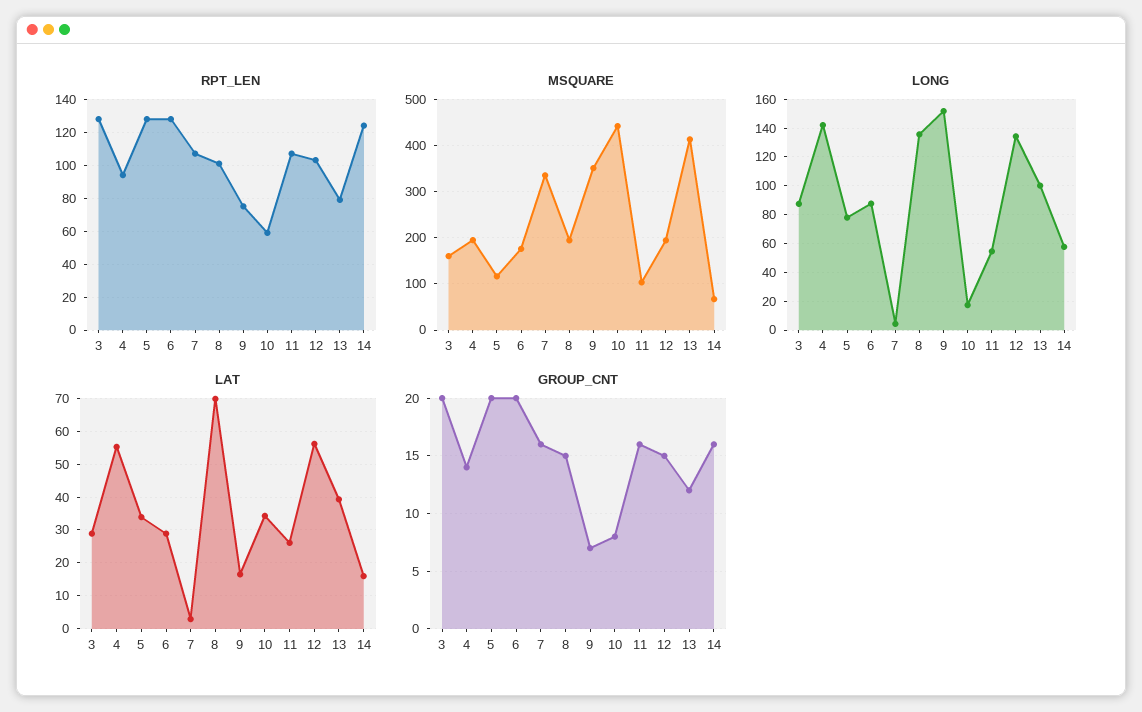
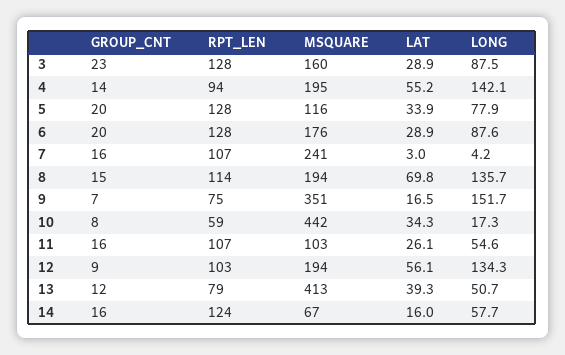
  {
    "RPT_LEN": {
      "3": 128,
      "4": 94,
      "5": 128,
      "6": 128,
      "7": 107,
-     "8": 100,
+     "8": 114,
      "9": 75,
      "10": 59,
      "11": 107,
      "12": 103,
      "13": 79,
      "14": 124
    },
    "MSQUARE": {
      "3": 160,
      "4": 195,
      "5": 116,
      "6": 176,
-     "7": 340,
+     "7": 241,
      "8": 194,
      "9": 351,
      "10": 442,
      "11": 103,
      "12": 194,
      "13": 413,
      "14": 67
    },
    "LONG": {
      "3": 87.5,
      "4": 142.1,
      "5": 77.9,
      "6": 87.6,
      "7": 4.2,
      "8": 135.7,
      "9": 151.7,
      "10": 17.3,
      "11": 54.6,
      "12": 134.3,
-     "13": 100,
+     "13": 50.7,
      "14": 57.7
    },
    "LAT": {
      "3": 28.9,
      "4": 55.2,
      "5": 33.9,
      "6": 28.9,
      "7": 3,
      "8": 69.8,
      "9": 16.5,
      "10": 34.3,
      "11": 26.1,
      "12": 56.1,
      "13": 39.3,
      "14": 16
    },
    "GROUP_CNT": {
-     "3": 20,
+     "3": 23,
      "4": 14,
      "5": 20,
      "6": 20,
      "7": 16,
      "8": 15,
      "9": 7,
      "10": 8,
      "11": 16,
-     "12": 15,
+     "12": 9,
      "13": 12,
      "14": 16
    }
  }

